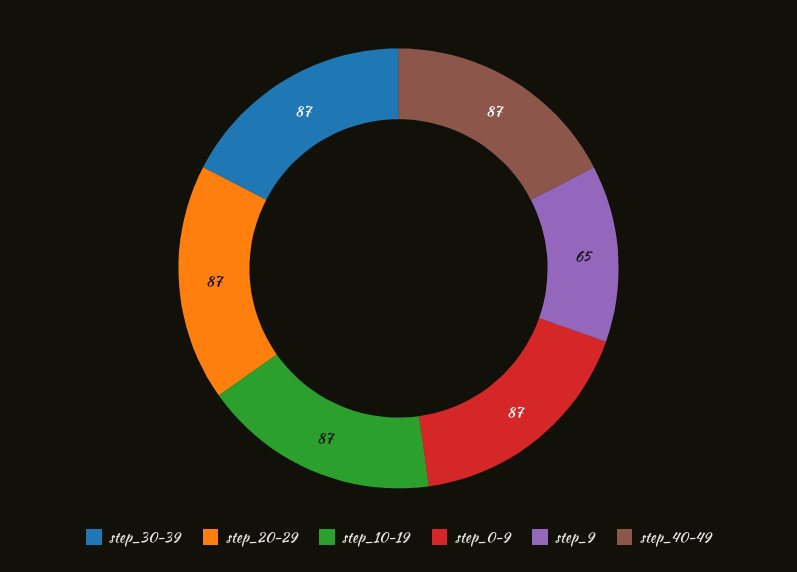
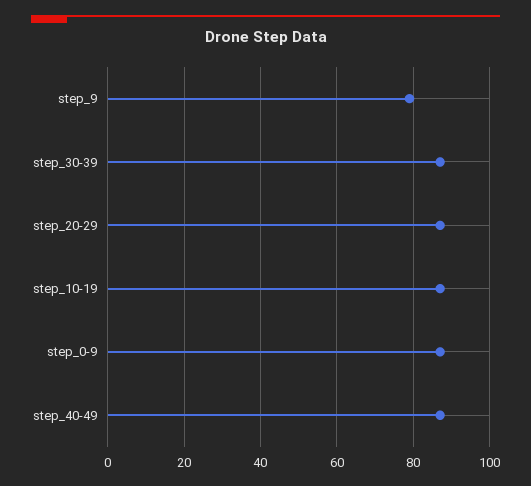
  {
    "step_30-39": 87,
    "step_20-29": 87,
    "step_10-19": 87,
    "step_0-9": 87,
-   "step_9": 65,
+   "step_9": 80,
    "step_40-49": 87
  }

